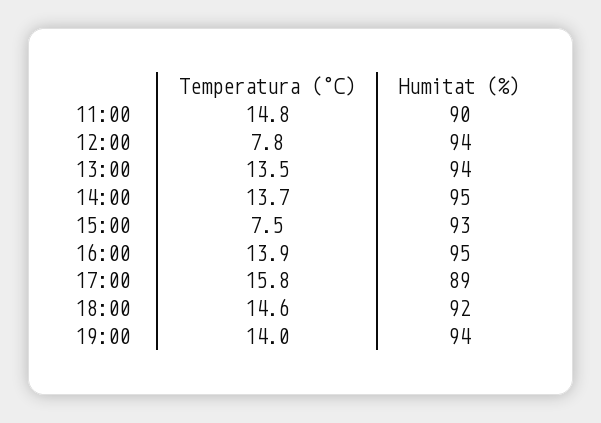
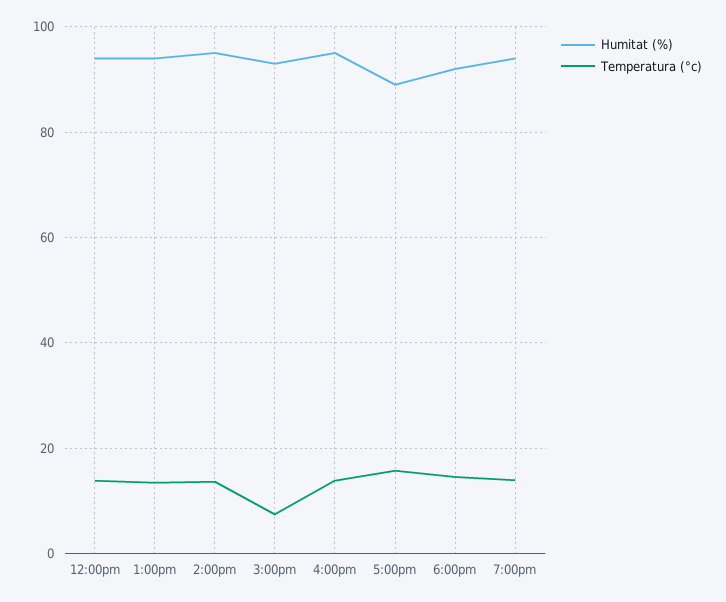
  {
    "Temperatura (°C)": {
-     "11:00": 14.8,
-     "12:00": 7.8,
+     "12:00": 14,
      "13:00": 13.5,
      "14:00": 13.7,
      "15:00": 7.5,
      "16:00": 13.9,
      "17:00": 15.8,
      "18:00": 14.6,
      "19:00": 14
    },
    "Humitat (%)": {
-     "11:00": 90,
      "12:00": 94,
      "13:00": 94,
      "14:00": 95,
      "15:00": 93,
      "16:00": 95,
      "17:00": 89,
      "18:00": 92,
      "19:00": 94
    }
  }

